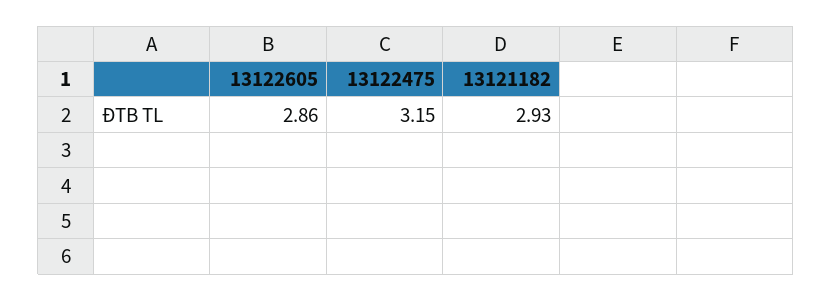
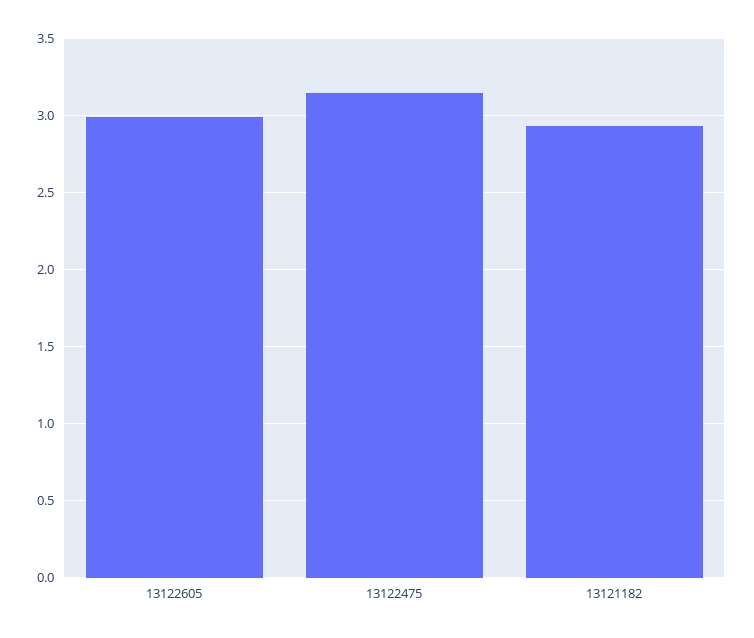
  {
-   "13122605": 2.86,
+   "13122605": 3,
    "13122475": 3.15,
    "13121182": 2.93
  }

